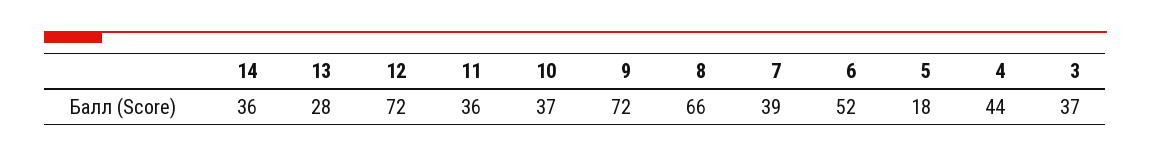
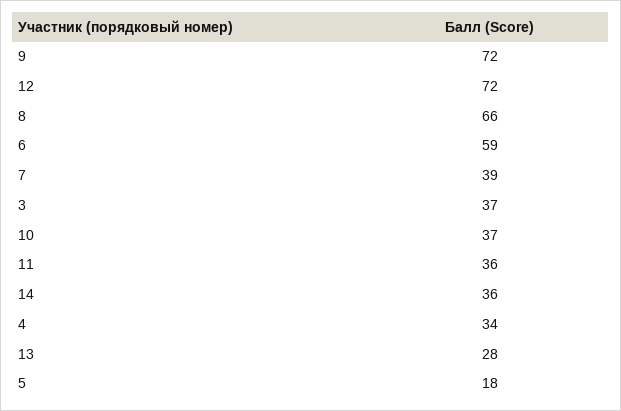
  {
    "14": 36,
    "13": 28,
    "12": 72,
    "11": 36,
    "10": 37,
    "9": 72,
    "8": 66,
    "7": 39,
-   "6": 52,
+   "6": 59,
    "5": 18,
-   "4": 44,
+   "4": 34,
    "3": 37
  }

